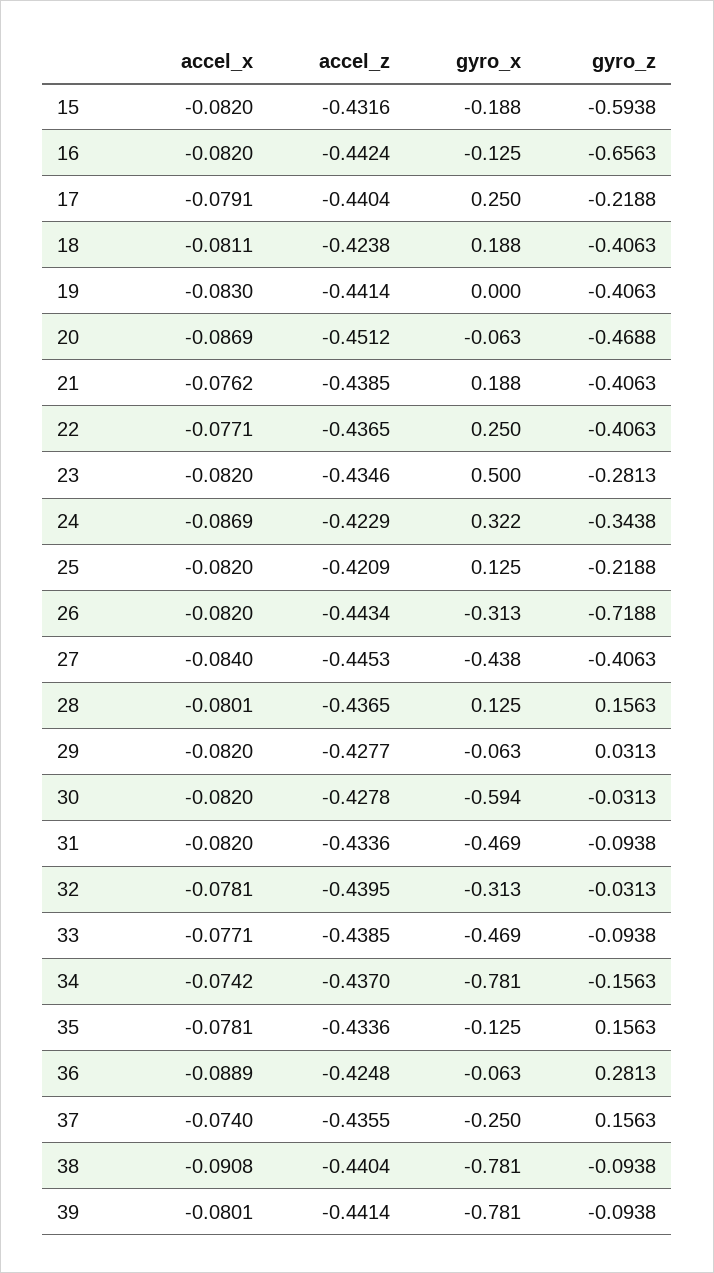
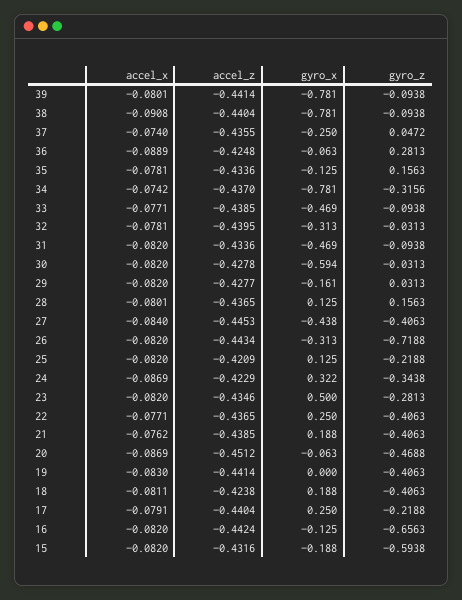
  {
    "accel_x": {
      "15": -0.082,
      "16": -0.082,
      "17": -0.0791,
      "18": -0.0811,
      "19": -0.083,
      "20": -0.0869,
      "21": -0.0762,
      "22": -0.0771,
      "23": -0.082,
      "24": -0.0869,
      "25": -0.082,
      "26": -0.082,
      "27": -0.084,
      "28": -0.0801,
      "29": -0.082,
      "30": -0.082,
      "31": -0.082,
      "32": -0.0781,
      "33": -0.0771,
      "34": -0.0742,
      "35": -0.0781,
      "36": -0.0889,
      "37": -0.074,
      "38": -0.0908,
      "39": -0.0801
    },
    "accel_z": {
      "15": -0.4316,
      "16": -0.4424,
      "17": -0.4404,
      "18": -0.4238,
      "19": -0.4414,
      "20": -0.4512,
      "21": -0.4385,
      "22": -0.4365,
      "23": -0.4346,
      "24": -0.4229,
      "25": -0.4209,
      "26": -0.4434,
      "27": -0.4453,
      "28": -0.4365,
      "29": -0.4277,
      "30": -0.4278,
      "31": -0.4336,
      "32": -0.4395,
      "33": -0.4385,
      "34": -0.437,
      "35": -0.4336,
      "36": -0.4248,
      "37": -0.4355,
      "38": -0.4404,
      "39": -0.4414
    },
    "gyro_x": {
      "15": -0.188,
      "16": -0.125,
      "17": 0.25,
      "18": 0.188,
      "19": 0,
      "20": -0.063,
      "21": 0.188,
      "22": 0.25,
      "23": 0.5,
      "24": 0.322,
      "25": 0.125,
      "26": -0.313,
      "27": -0.438,
      "28": 0.125,
-     "29": -0.063,
+     "29": -0.161,
      "30": -0.594,
      "31": -0.469,
      "32": -0.313,
      "33": -0.469,
      "34": -0.781,
      "35": -0.125,
      "36": -0.063,
      "37": -0.25,
      "38": -0.781,
      "39": -0.781
    },
    "gyro_z": {
      "15": -0.5938,
      "16": -0.6563,
      "17": -0.2188,
      "18": -0.4063,
      "19": -0.4063,
      "20": -0.4688,
      "21": -0.4063,
      "22": -0.4063,
      "23": -0.2813,
      "24": -0.3438,
      "25": -0.2188,
      "26": -0.7188,
      "27": -0.4063,
      "28": 0.1563,
      "29": 0.0313,
      "30": -0.0313,
      "31": -0.0938,
      "32": -0.0313,
      "33": -0.0938,
-     "34": -0.1563,
+     "34": -0.3156,
      "35": 0.1563,
      "36": 0.2813,
-     "37": 0.1563,
+     "37": 0.0472,
      "38": -0.0938,
      "39": -0.0938
    }
  }

